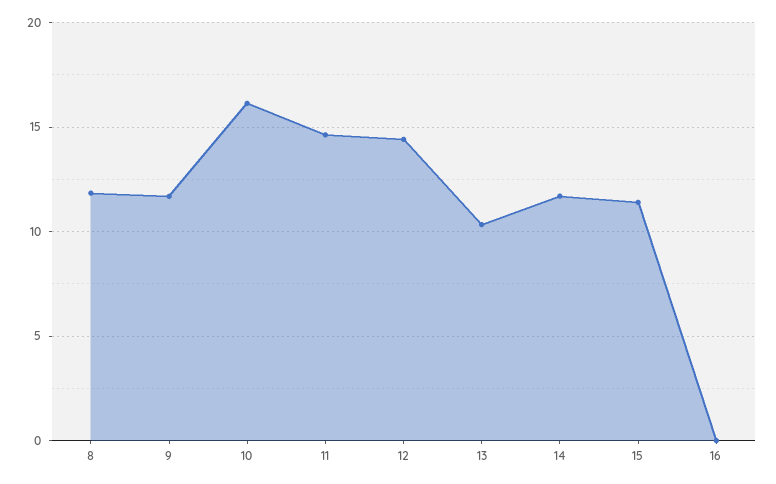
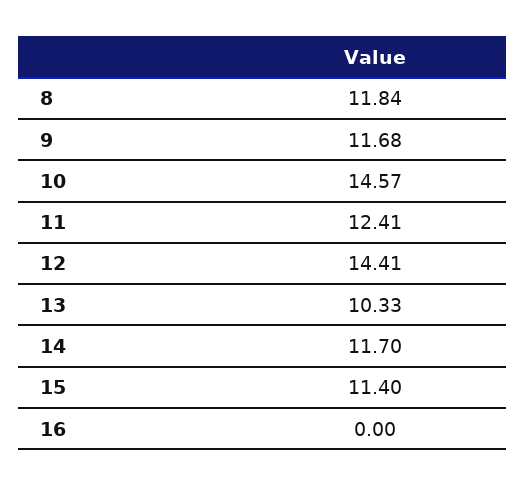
  {
    "8": 11.84,
    "9": 11.68,
-   "10": 16,
+   "10": 14.57,
-   "11": 14.5,
+   "11": 12.41,
    "12": 14.41,
    "13": 10.33,
    "14": 11.7,
    "15": 11.4,
    "16": 0
  }

